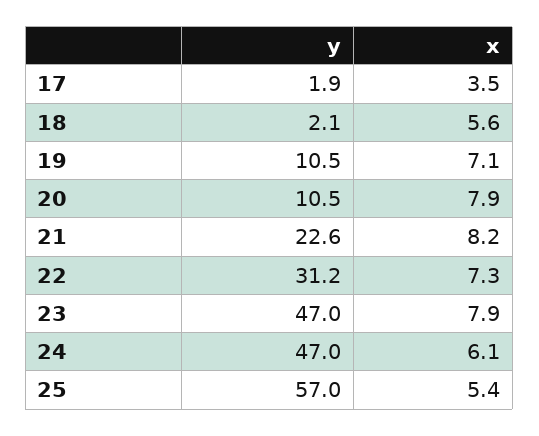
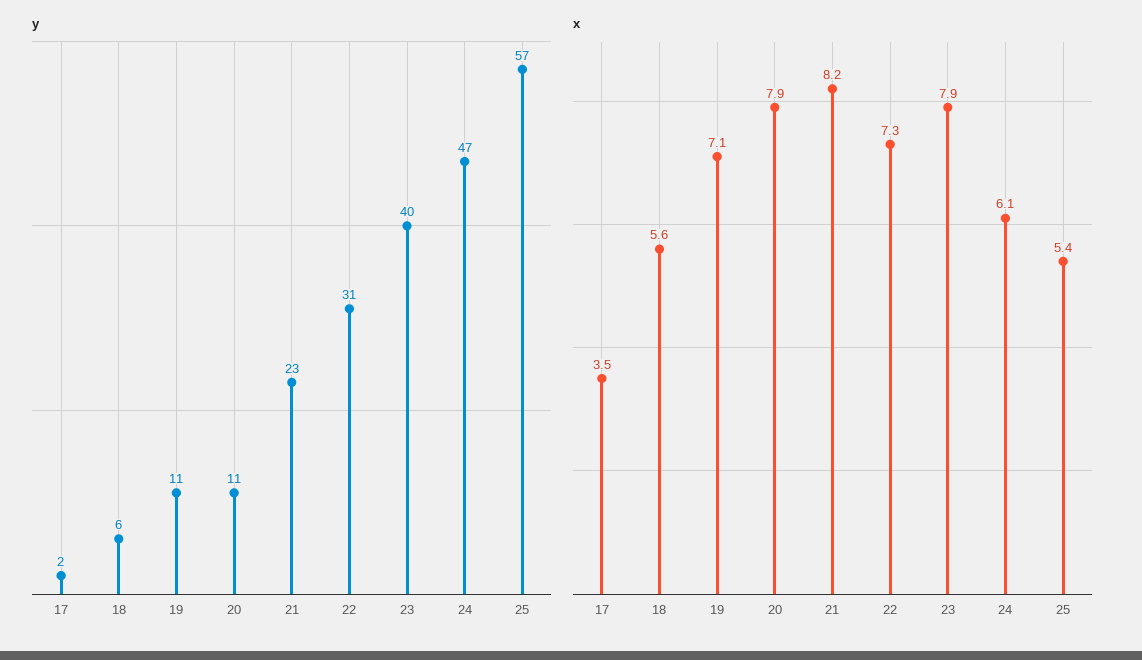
  {
    "y": {
      "17": 1.9,
-     "18": 2.1,
+     "18": 6,
      "19": 10.5,
      "20": 10.5,
      "21": 22.6,
      "22": 31.2,
-     "23": 47,
+     "23": 40,
      "24": 47,
      "25": 57
    },
    "x": {
      "17": 3.5,
      "18": 5.6,
      "19": 7.1,
      "20": 7.9,
      "21": 8.2,
      "22": 7.3,
      "23": 7.9,
      "24": 6.1,
      "25": 5.4
    }
  }

